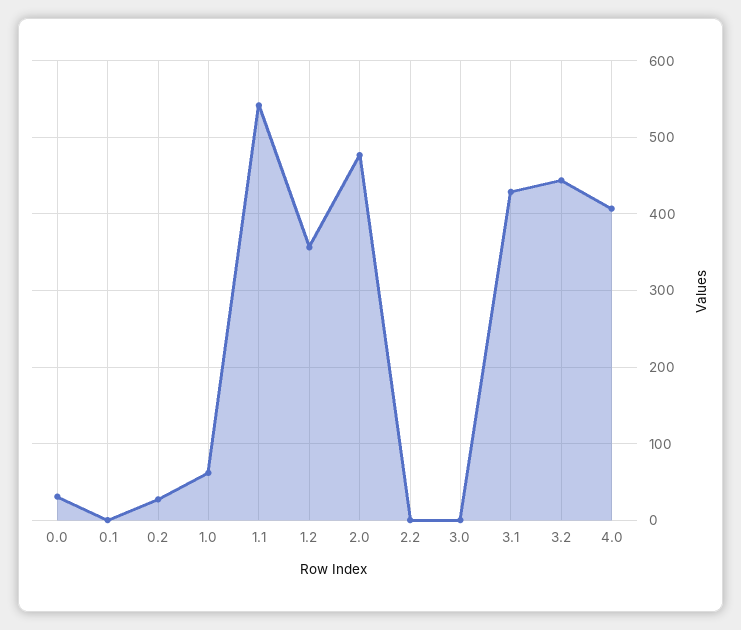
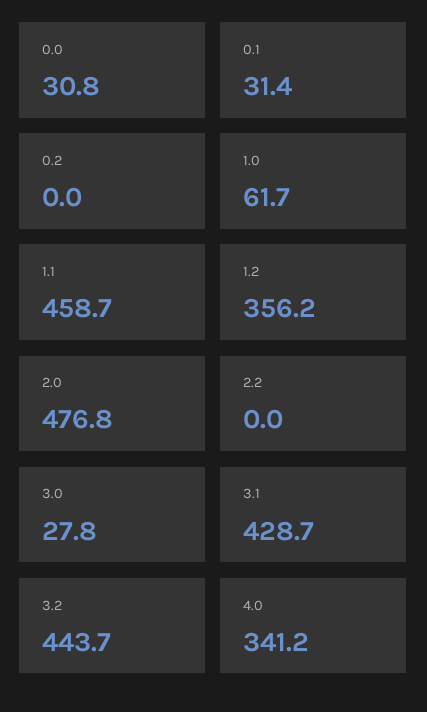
  {
    "0.0": 30.8,
-   "0.1": 0,
+   "0.1": 31.4,
-   "0.2": 30,
+   "0.2": 0,
    "1.0": 61.7,
-   "1.1": 540,
+   "1.1": 458.7,
    "1.2": 356.2,
    "2.0": 476.8,
    "2.2": 0,
-   "3.0": 0,
+   "3.0": 27.8,
    "3.1": 428.7,
    "3.2": 443.7,
-   "4.0": 410
+   "4.0": 341.2
  }

